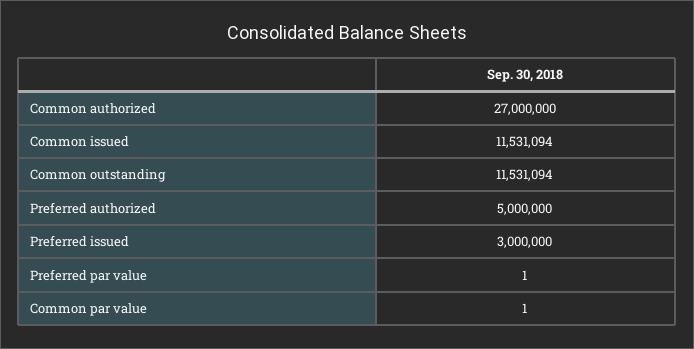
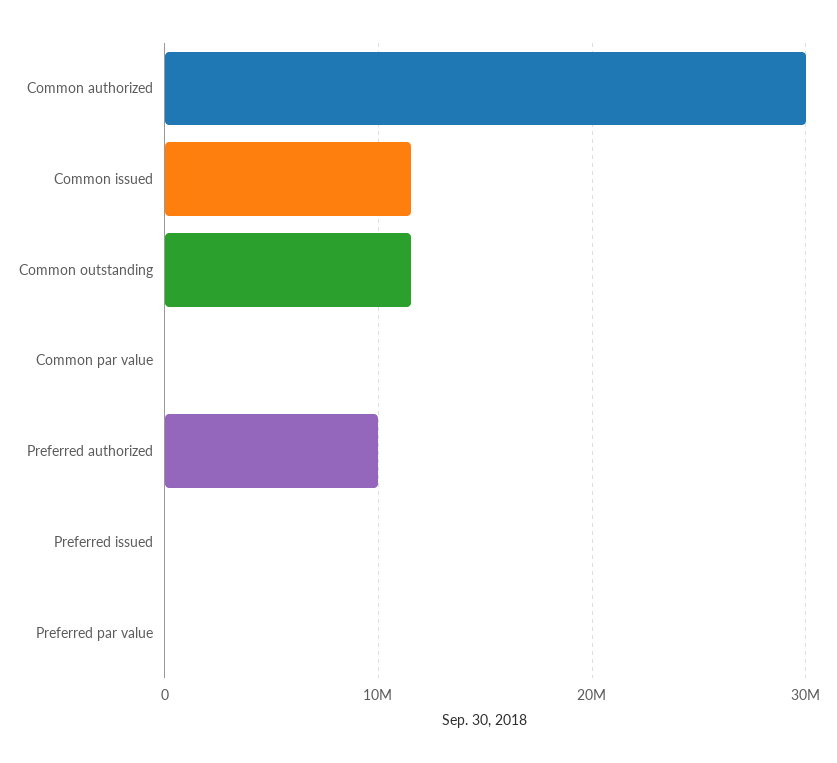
  {
-   "Common authorized": 27000000,
+   "Common authorized": 30000000,
    "Common issued": 11531094,
    "Common outstanding": 11531094,
-   "Preferred authorized": 5000000,
+   "Preferred authorized": 10000000,
-   "Preferred issued": 3000000,
+   "Preferred issued": 0,
    "Preferred par value": 1,
    "Common par value": 1
  }

